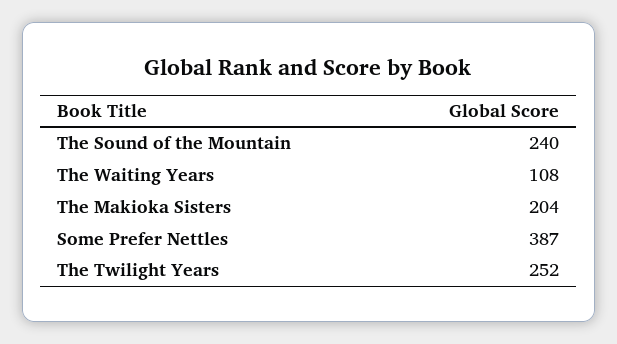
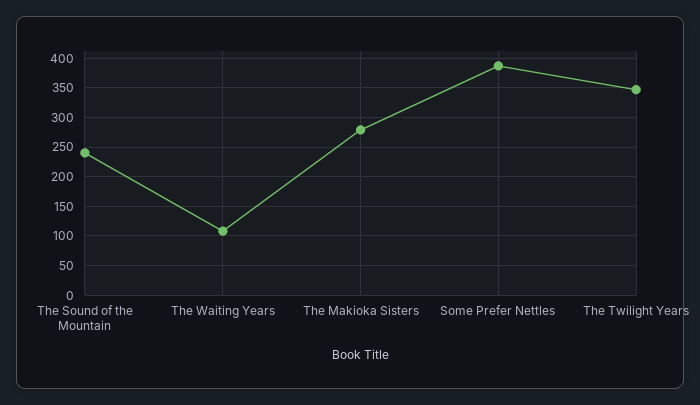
  {
    "The Sound of the Mountain": 240,
    "The Waiting Years": 108,
-   "The Makioka Sisters": 204,
+   "The Makioka Sisters": 275,
    "Some Prefer Nettles": 387,
-   "The Twilight Years": 252
+   "The Twilight Years": 350
  }

